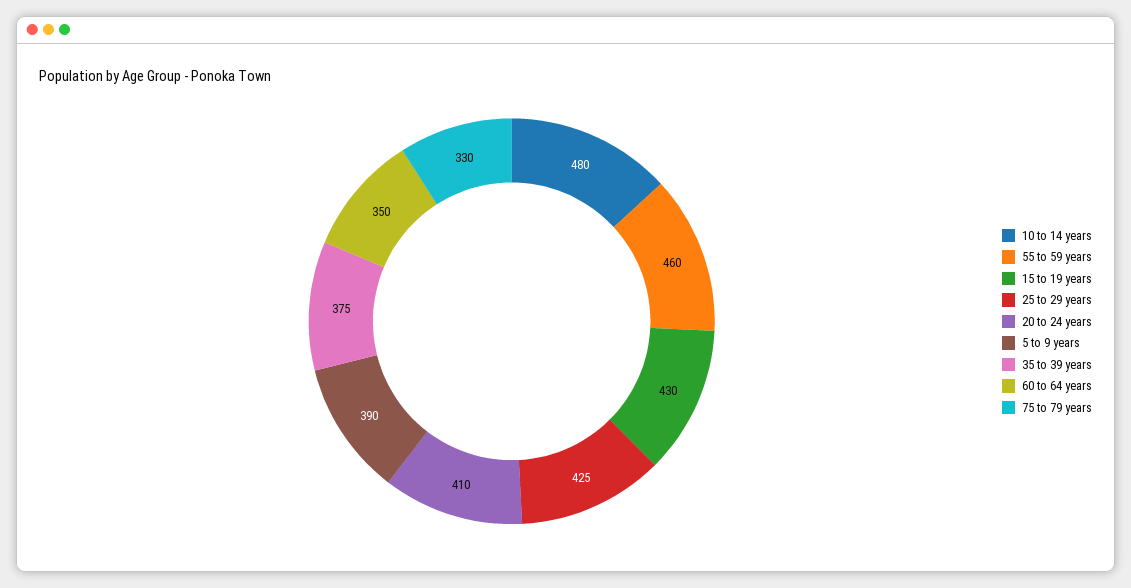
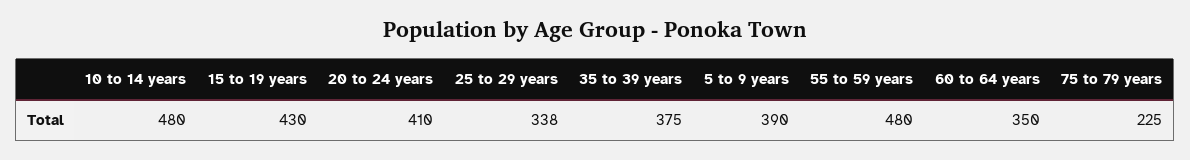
  {
    "10 to 14 years": 480,
-   "55 to 59 years": 460,
+   "55 to 59 years": 480,
    "15 to 19 years": 430,
-   "25 to 29 years": 425,
+   "25 to 29 years": 338,
    "20 to 24 years": 410,
    "5 to 9 years": 390,
    "35 to 39 years": 375,
    "60 to 64 years": 350,
-   "75 to 79 years": 330
+   "75 to 79 years": 225
  }

